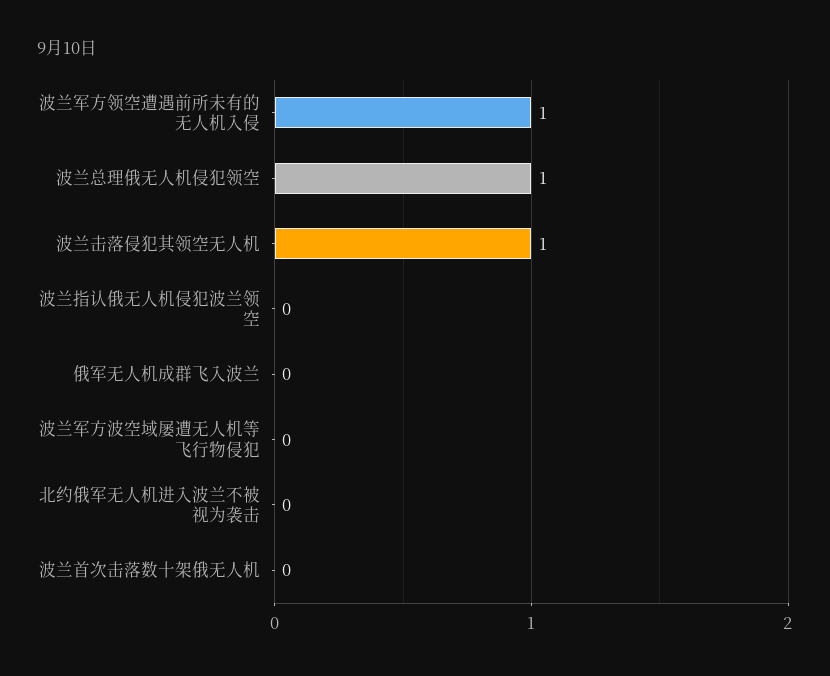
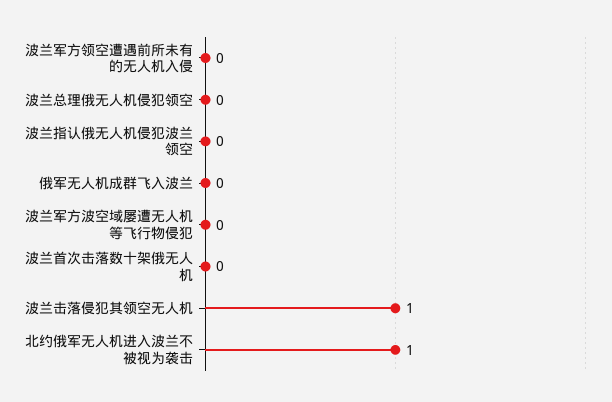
  {
-   "波兰军方领空遭遇前所未有的无人机入侵": 1,
+   "波兰军方领空遭遇前所未有的无人机入侵": 0,
-   "波兰总理俄无人机侵犯领空": 1,
+   "波兰总理俄无人机侵犯领空": 0,
    "波兰击落侵犯其领空无人机": 1,
    "波兰指认俄无人机侵犯波兰领空": 0,
    "俄军无人机成群飞入波兰": 0,
    "波兰军方波空域屡遭无人机等飞行物侵犯": 0,
-   "北约俄军无人机进入波兰不被视为袭击": 0,
+   "北约俄军无人机进入波兰不被视为袭击": 1,
    "波兰首次击落数十架俄无人机": 0
  }

